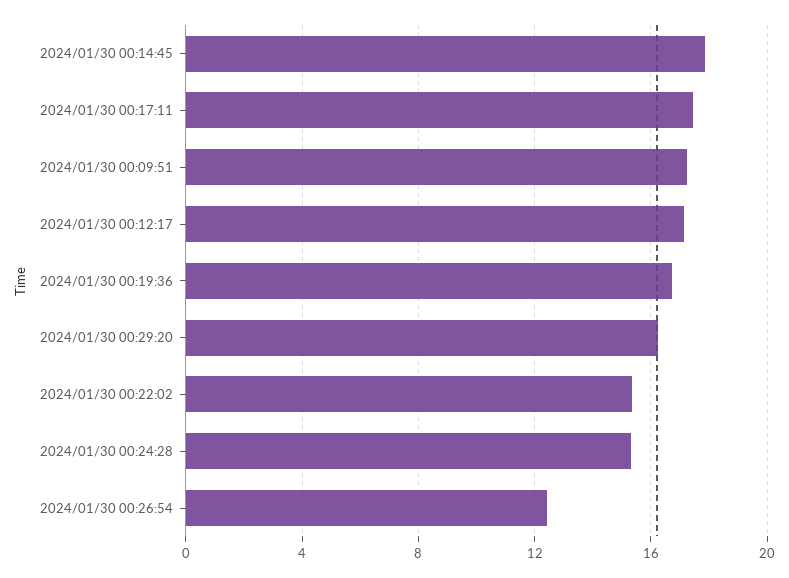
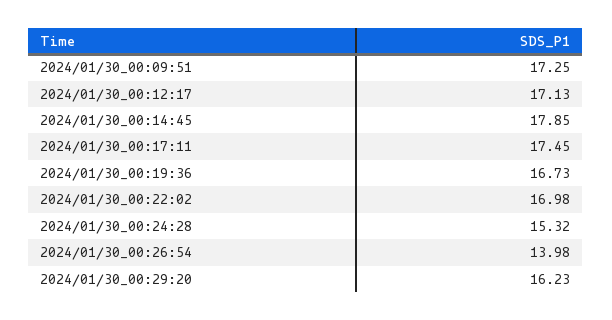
  {
    "2024/01/30 00:14:45": 17.85,
    "2024/01/30 00:17:11": 17.45,
    "2024/01/30 00:09:51": 17.25,
    "2024/01/30 00:12:17": 17.13,
    "2024/01/30 00:19:36": 16.73,
    "2024/01/30 00:29:20": 16.23,
-   "2024/01/30 00:22:02": 15.5,
+   "2024/01/30 00:22:02": 16.98,
    "2024/01/30 00:24:28": 15.32,
-   "2024/01/30 00:26:54": 12.5
+   "2024/01/30 00:26:54": 13.98
  }

